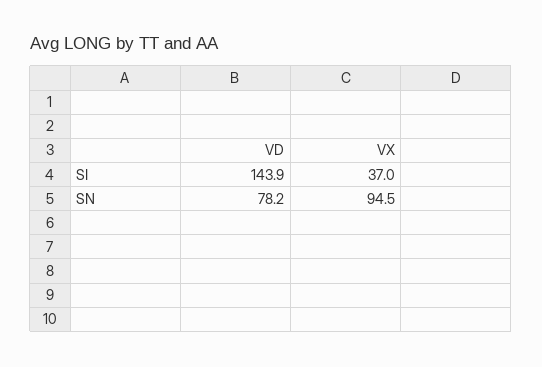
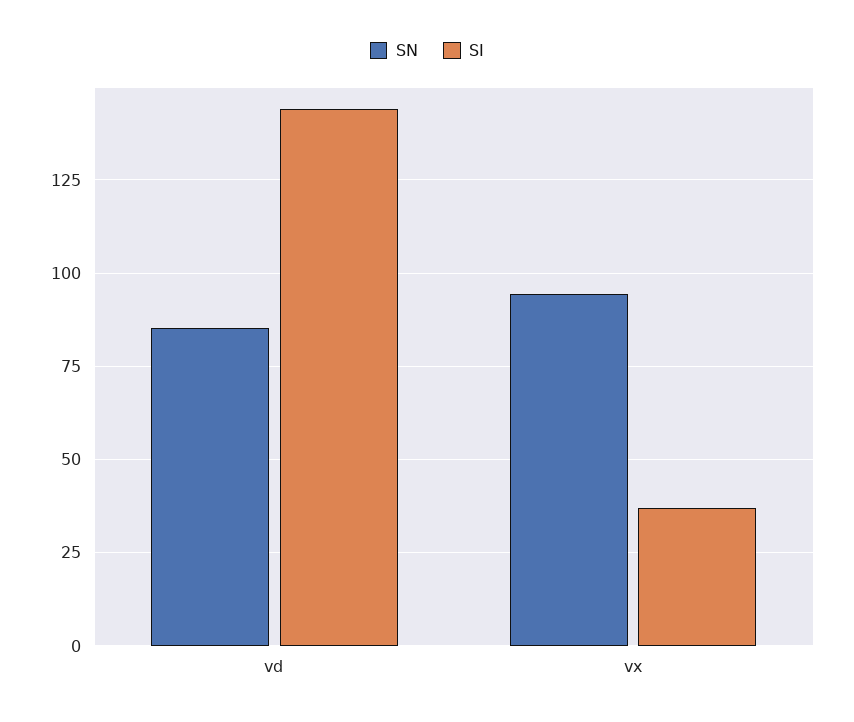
  {
    "SI": {
      "VD": 143.9,
      "VX": 37
    },
    "SN": {
-     "VD": 78.2,
+     "VD": 85,
      "VX": 94.5
    }
  }

